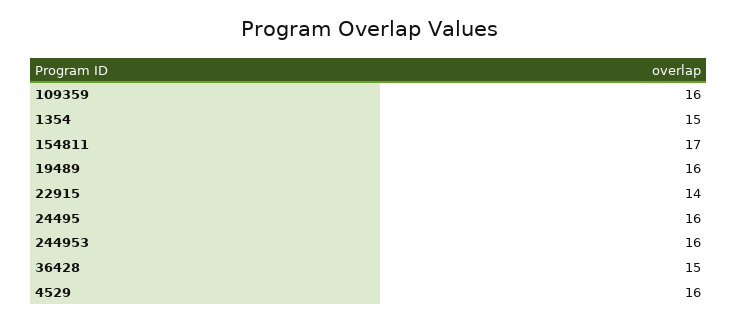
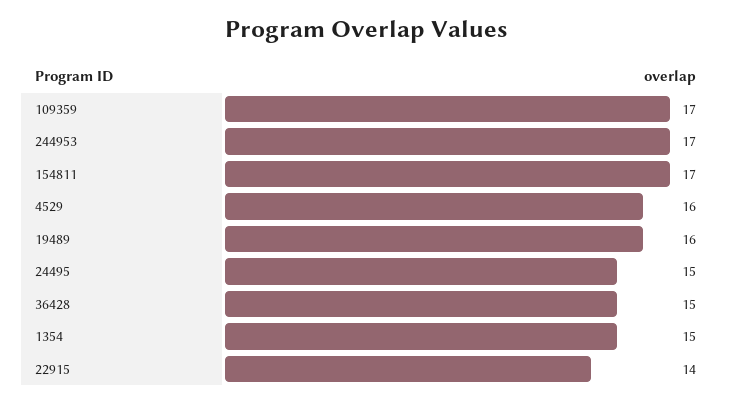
  {
-   "109359": 16,
+   "109359": 17,
    "1354": 15,
    "154811": 17,
    "19489": 16,
    "22915": 14,
-   "24495": 16,
+   "24495": 15,
-   "244953": 16,
+   "244953": 17,
    "36428": 15,
    "4529": 16
  }

